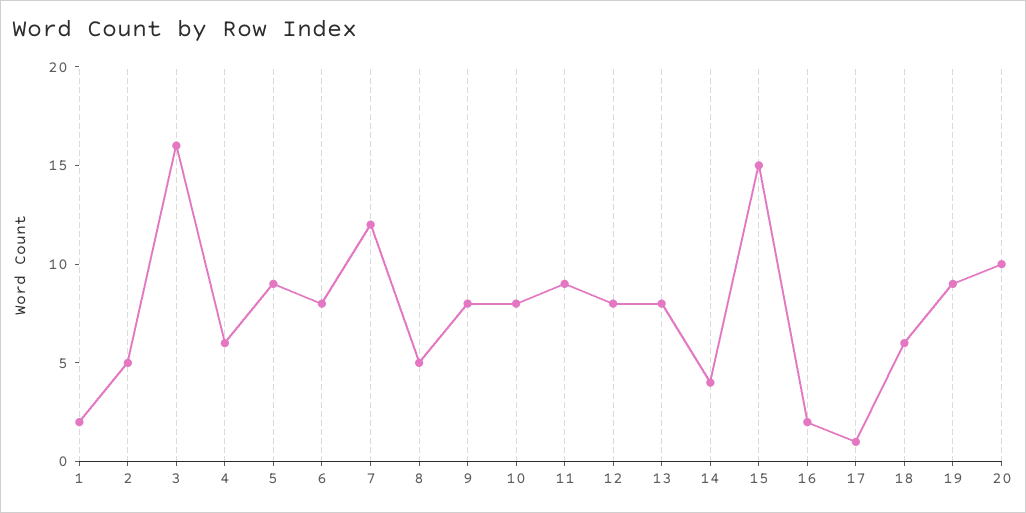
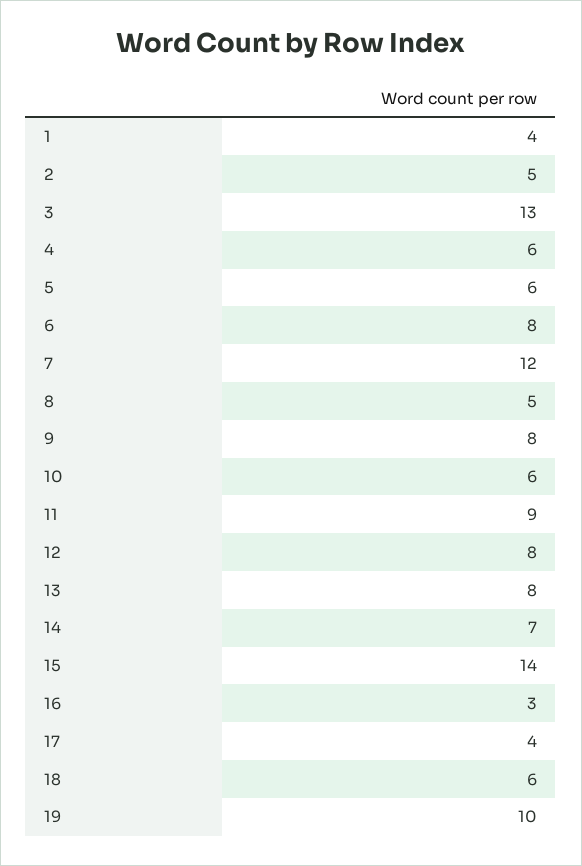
  {
-   "1": 2,
+   "1": 4,
    "2": 5,
-   "3": 16,
+   "3": 13,
    "4": 6,
-   "5": 9,
+   "5": 6,
    "6": 8,
    "7": 12,
    "8": 5,
    "9": 8,
-   "10": 8,
+   "10": 6,
    "11": 9,
    "12": 8,
    "13": 8,
-   "14": 4,
+   "14": 7,
-   "15": 15,
+   "15": 14,
-   "16": 2,
+   "16": 3,
-   "17": 1,
+   "17": 4,
    "18": 6,
-   "19": 9,
+   "19": 10
-   "20": 10
  }

